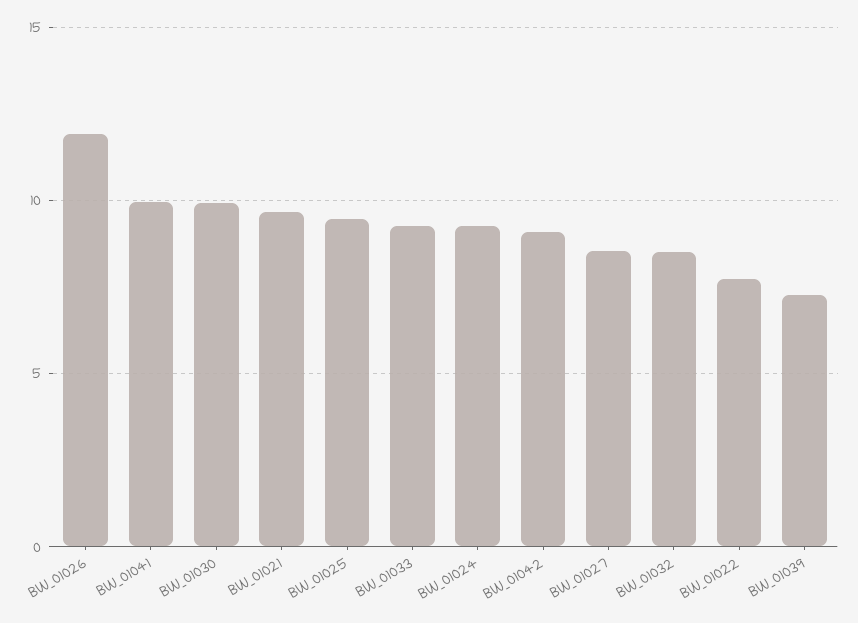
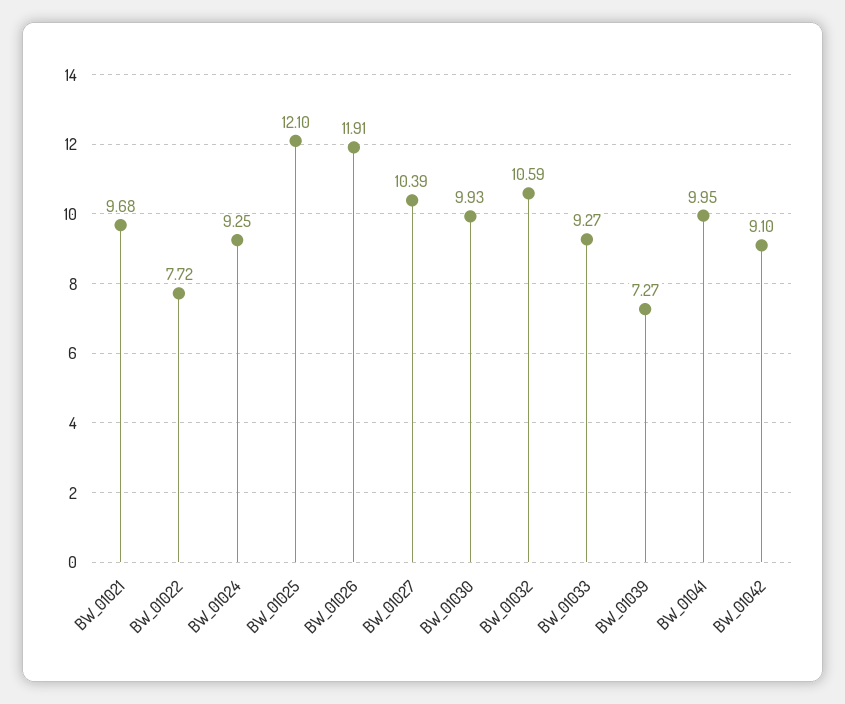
  {
    "BW_01026": 11.91,
    "BW_01041": 9.95,
    "BW_01030": 9.93,
    "BW_01021": 9.68,
-   "BW_01025": 9.5,
+   "BW_01025": 12.1,
    "BW_01033": 9.27,
    "BW_01024": 9.25,
    "BW_01042": 9.1,
-   "BW_01027": 8.5,
+   "BW_01027": 10.39,
-   "BW_01032": 8.5,
+   "BW_01032": 10.59,
    "BW_01022": 7.72,
    "BW_01039": 7.27
  }

